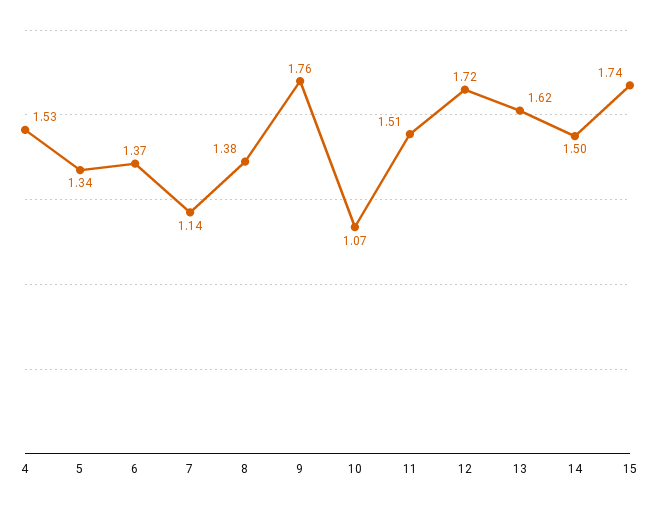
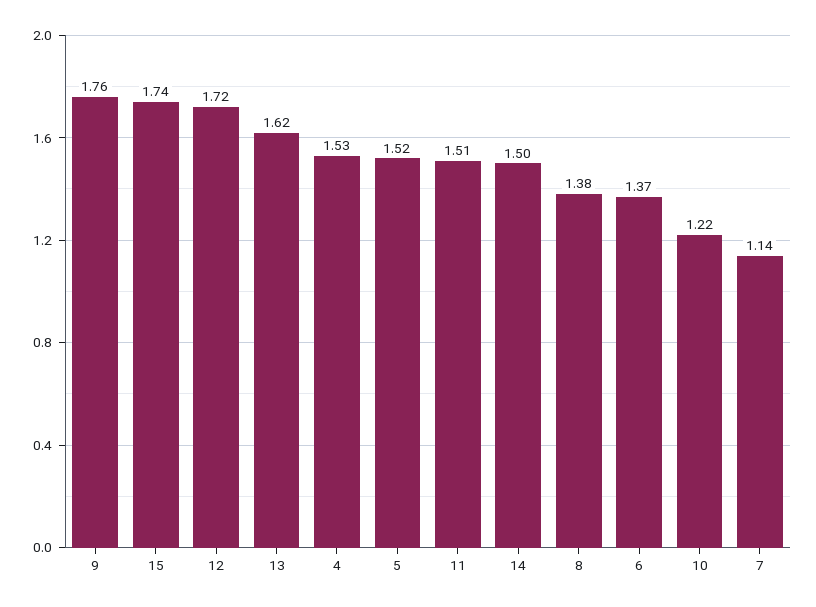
  {
    "4": 1.53,
-   "5": 1.34,
+   "5": 1.52,
    "6": 1.37,
    "7": 1.14,
    "8": 1.38,
    "9": 1.76,
-   "10": 1.07,
+   "10": 1.22,
    "11": 1.51,
    "12": 1.72,
    "13": 1.62,
    "14": 1.5,
    "15": 1.74
  }

